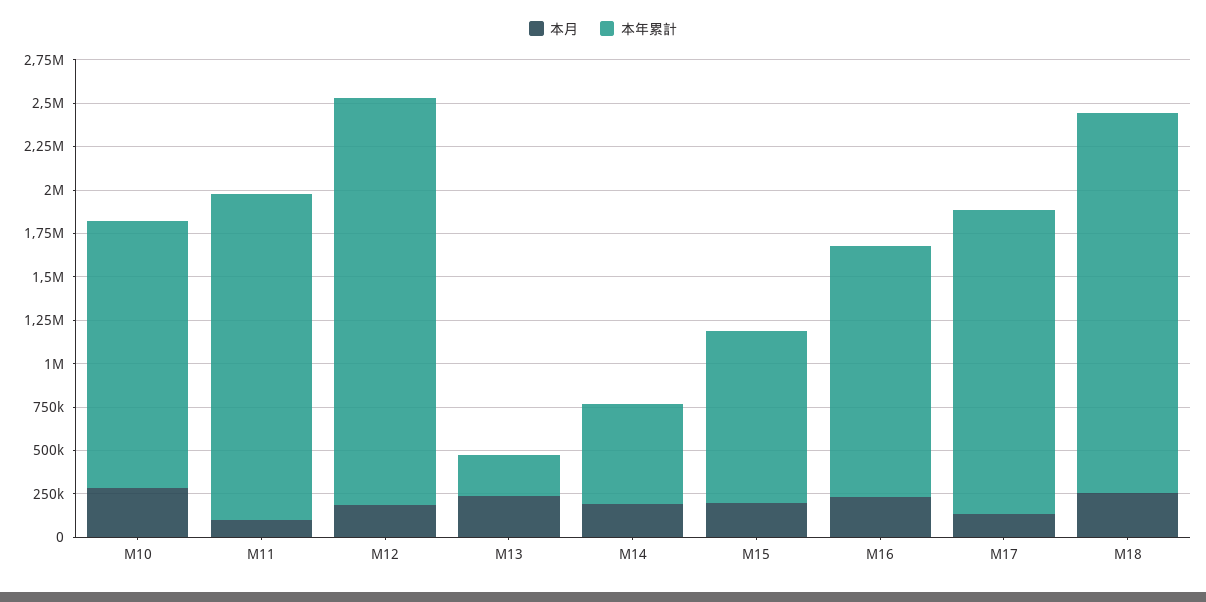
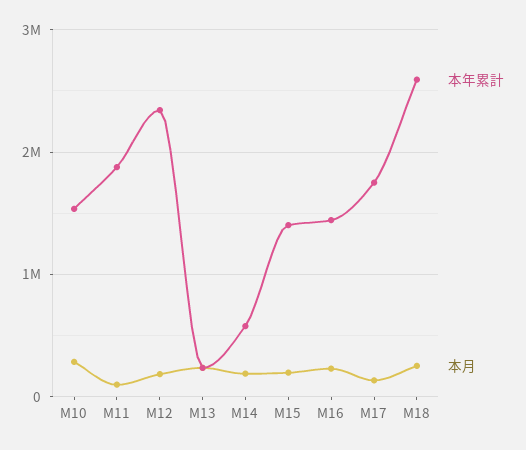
  {
    "本月": {
      "M10": 300000,
      "M11": 100000,
      "M12": 200000,
      "M13": 250000,
      "M14": 200000,
      "M15": 200000,
      "M16": 250000,
      "M17": 150000,
      "M18": 250000
    },
    "本年累計": {
      "M10": 1550000,
      "M11": 1900000,
      "M12": 2350000,
      "M13": 250000,
      "M14": 600000,
-     "M15": 1000000,
+     "M15": 1400000,
      "M16": 1450000,
      "M17": 1750000,
-     "M18": 2200000
+     "M18": 2600000
    }
  }

